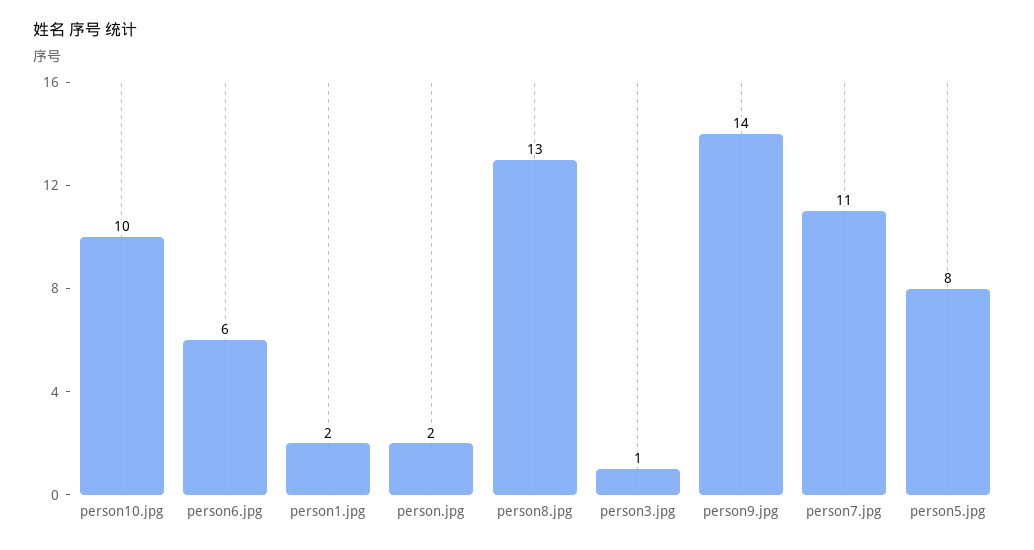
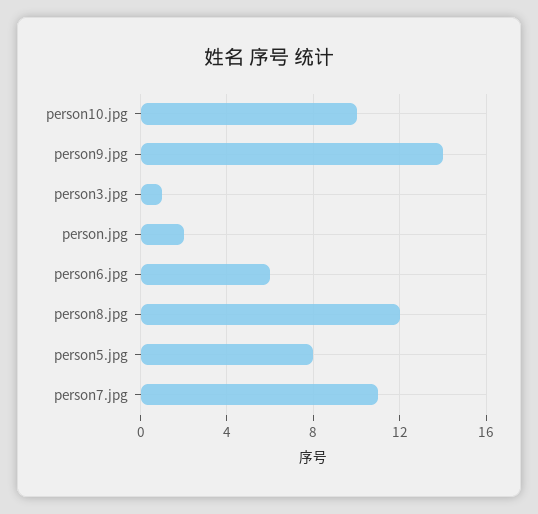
  {
    "person10.jpg": 10,
    "person6.jpg": 6,
-   "person1.jpg": 2,
    "person.jpg": 2,
-   "person8.jpg": 13,
+   "person8.jpg": 12,
    "person3.jpg": 1,
    "person9.jpg": 14,
    "person7.jpg": 11,
    "person5.jpg": 8
  }

